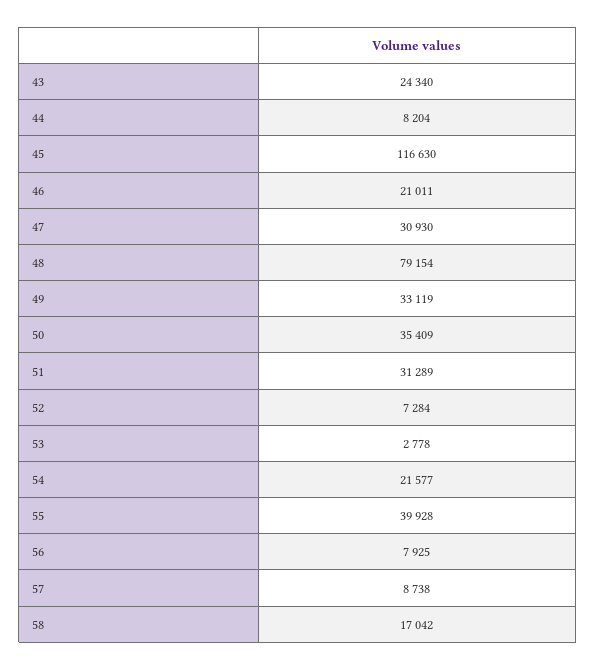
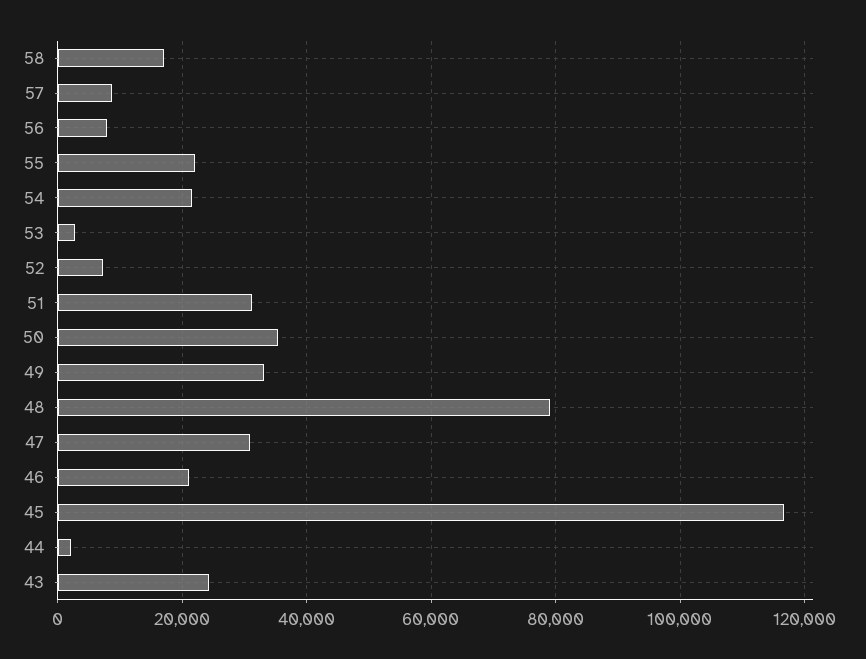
  {
    "43": 24340,
-   "44": 8204,
+   "44": 2000,
    "45": 116630,
    "46": 21011,
    "47": 30930,
    "48": 79154,
    "49": 33119,
    "50": 35409,
    "51": 31289,
    "52": 7284,
    "53": 2778,
    "54": 21577,
-   "55": 39928,
+   "55": 22000,
    "56": 7925,
    "57": 8738,
    "58": 17042
  }

